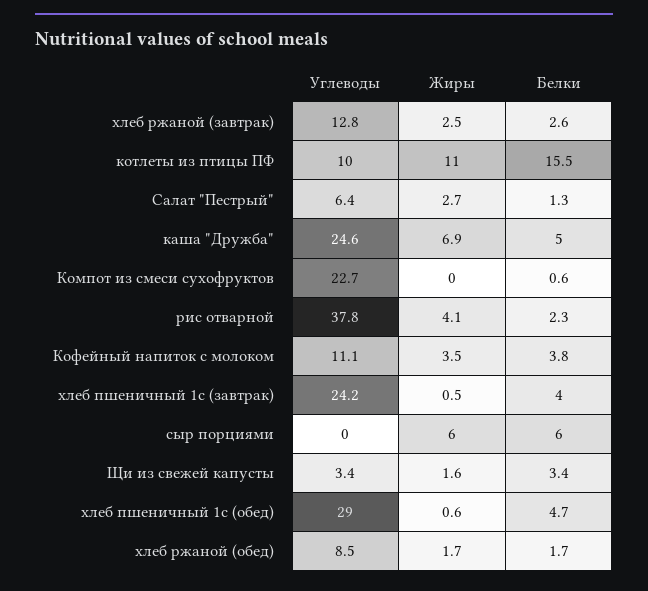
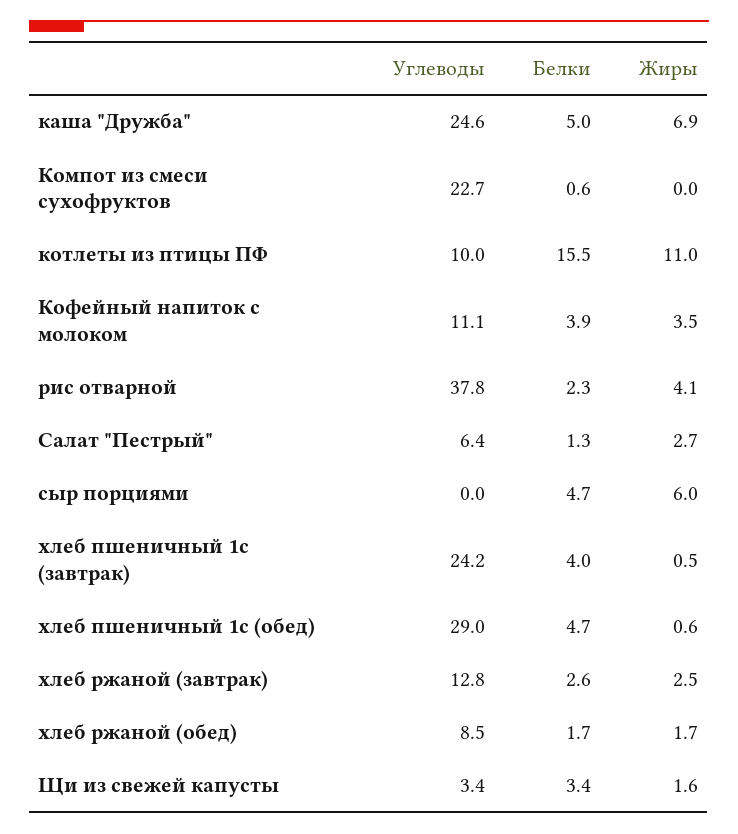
  {
    "Углеводы": {
      "хлеб ржаной (завтрак)": 12.8,
      "котлеты из птицы ПФ": 10,
      "Салат \"Пестрый\"": 6.4,
      "каша \"Дружба\"": 24.6,
      "Компот из смеси сухофруктов": 22.7,
      "рис отварной": 37.8,
      "Кофейный напиток с молоком": 11.1,
      "хлеб пшеничный 1с (завтрак)": 24.2,
      "сыр порциями": 0,
      "Щи из свежей капусты": 3.4,
      "хлеб пшеничный 1с (обед)": 29,
      "хлеб ржаной (обед)": 8.5
    },
    "Жиры": {
      "хлеб ржаной (завтрак)": 2.5,
      "котлеты из птицы ПФ": 11,
      "Салат \"Пестрый\"": 2.7,
      "каша \"Дружба\"": 6.9,
      "Компот из смеси сухофруктов": 0,
      "рис отварной": 4.1,
      "Кофейный напиток с молоком": 3.5,
      "хлеб пшеничный 1с (завтрак)": 0.5,
      "сыр порциями": 6,
      "Щи из свежей капусты": 1.6,
      "хлеб пшеничный 1с (обед)": 0.6,
      "хлеб ржаной (обед)": 1.7
    },
    "Белки": {
      "хлеб ржаной (завтрак)": 2.6,
      "котлеты из птицы ПФ": 15.5,
      "Салат \"Пестрый\"": 1.3,
      "каша \"Дружба\"": 5,
      "Компот из смеси сухофруктов": 0.6,
      "рис отварной": 2.3,
-     "Кофейный напиток с молоком": 3.8,
+     "Кофейный напиток с молоком": 3.9,
      "хлеб пшеничный 1с (завтрак)": 4,
-     "сыр порциями": 6,
+     "сыр порциями": 4.7,
      "Щи из свежей капусты": 3.4,
      "хлеб пшеничный 1с (обед)": 4.7,
      "хлеб ржаной (обед)": 1.7
    }
  }

